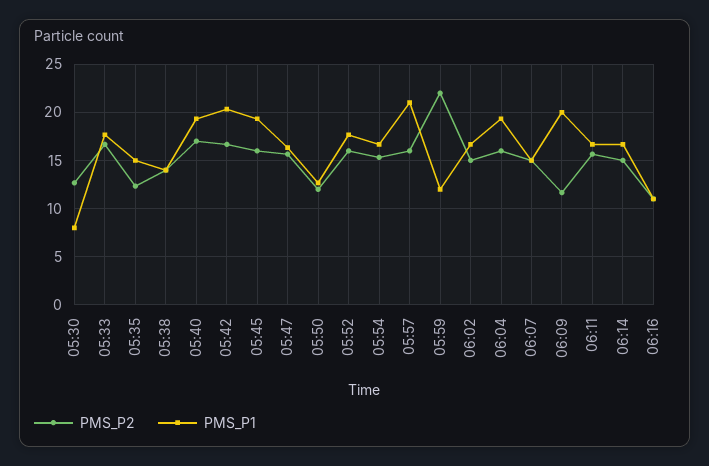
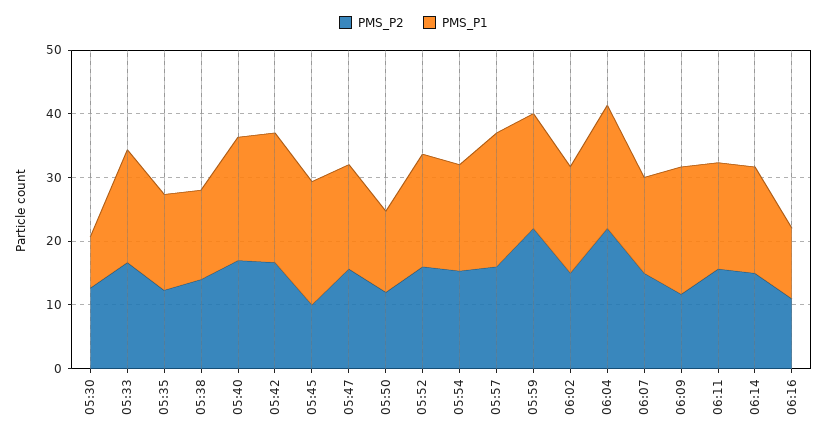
  {
    "PMS_P2": {
      "05:30": 13,
      "05:33": 17,
      "05:35": 12,
      "05:38": 14,
      "05:40": 17,
      "05:42": 17,
-     "05:45": 16,
+     "05:45": 10,
      "05:47": 16,
      "05:50": 12,
      "05:52": 16,
      "05:54": 15,
      "05:57": 16,
      "05:59": 22,
      "06:02": 15,
-     "06:04": 16,
+     "06:04": 22,
      "06:07": 15,
      "06:09": 12,
      "06:11": 16,
      "06:14": 15,
      "06:16": 11
    },
    "PMS_P1": {
      "05:30": 8,
      "05:33": 18,
      "05:35": 15,
      "05:38": 14,
      "05:40": 19,
      "05:42": 20,
      "05:45": 19,
      "05:47": 16,
      "05:50": 13,
      "05:52": 18,
      "05:54": 17,
      "05:57": 21,
-     "05:59": 12,
+     "05:59": 18,
      "06:02": 17,
      "06:04": 19,
      "06:07": 15,
      "06:09": 20,
      "06:11": 17,
      "06:14": 17,
      "06:16": 11
    }
  }

